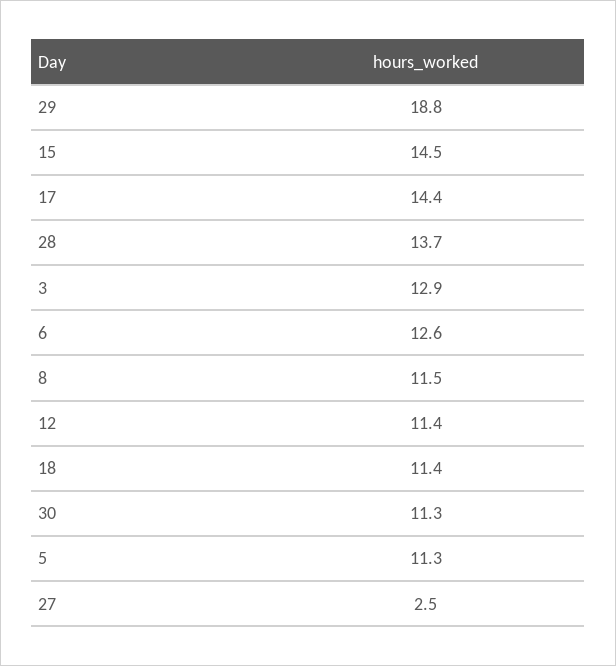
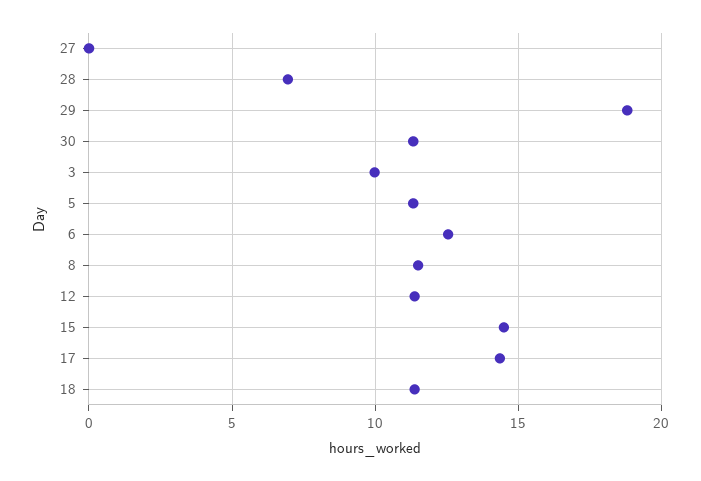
  {
    "29": 18.8,
    "15": 14.5,
    "17": 14.4,
-   "28": 13.7,
+   "28": 7,
-   "3": 12.9,
+   "3": 10,
    "6": 12.6,
    "8": 11.5,
    "12": 11.4,
    "18": 11.4,
    "30": 11.3,
    "5": 11.3,
-   "27": 2.5
+   "27": 0
  }

